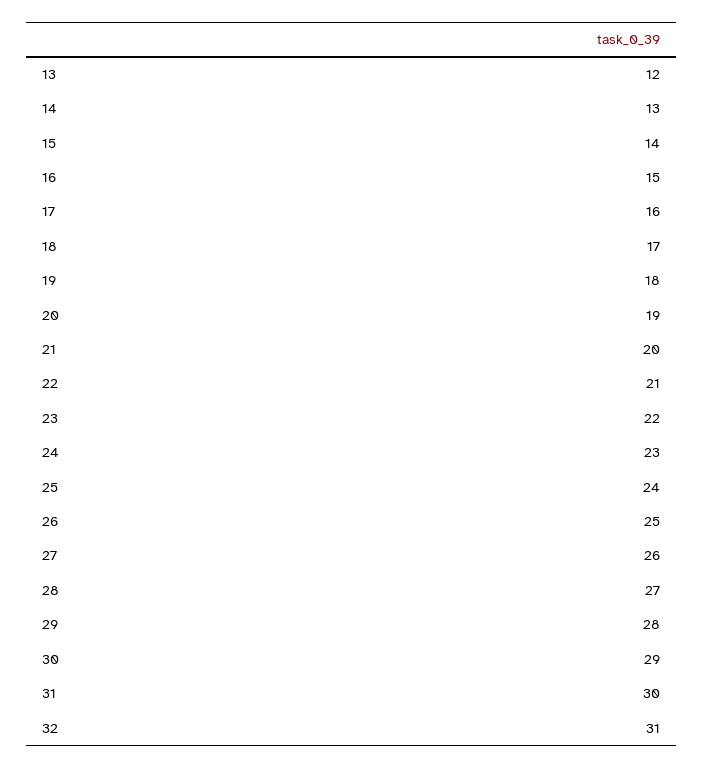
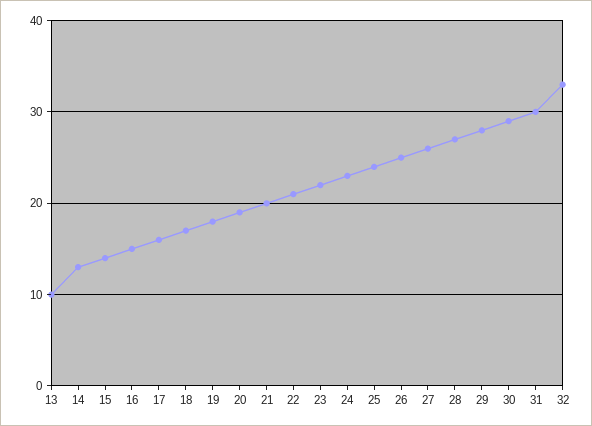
  {
-   "13": 12,
+   "13": 10,
    "14": 13,
    "15": 14,
    "16": 15,
    "17": 16,
    "18": 17,
    "19": 18,
    "20": 19,
    "21": 20,
    "22": 21,
    "23": 22,
    "24": 23,
    "25": 24,
    "26": 25,
    "27": 26,
    "28": 27,
    "29": 28,
    "30": 29,
    "31": 30,
-   "32": 31
+   "32": 33
  }

